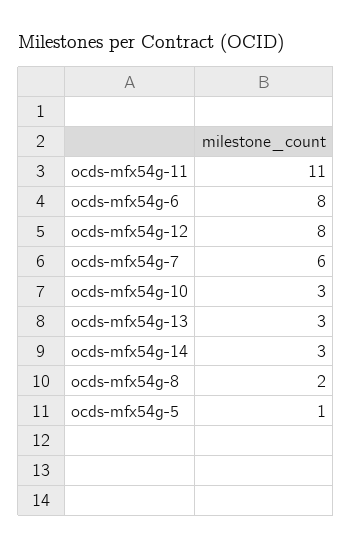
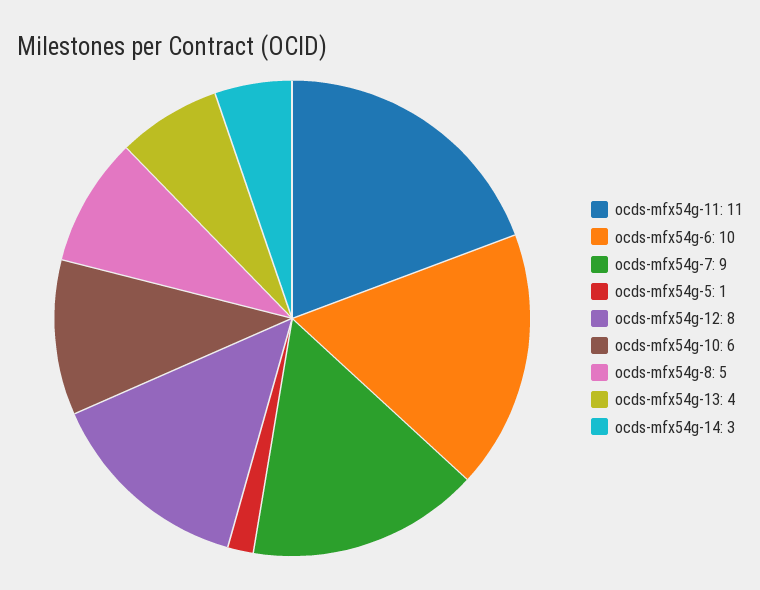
  {
    "ocds-mfx54g-11": 11,
-   "ocds-mfx54g-6": 8,
+   "ocds-mfx54g-6": 10,
    "ocds-mfx54g-12": 8,
-   "ocds-mfx54g-7": 6,
+   "ocds-mfx54g-7": 9,
-   "ocds-mfx54g-10": 3,
+   "ocds-mfx54g-10": 6,
-   "ocds-mfx54g-13": 3,
+   "ocds-mfx54g-13": 4,
    "ocds-mfx54g-14": 3,
-   "ocds-mfx54g-8": 2,
+   "ocds-mfx54g-8": 5,
    "ocds-mfx54g-5": 1
  }

